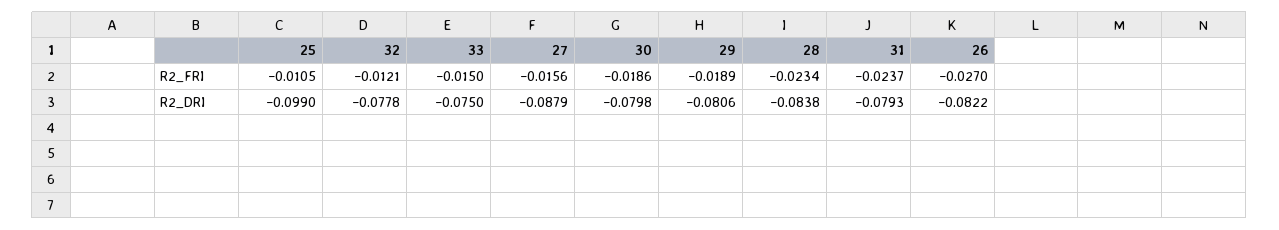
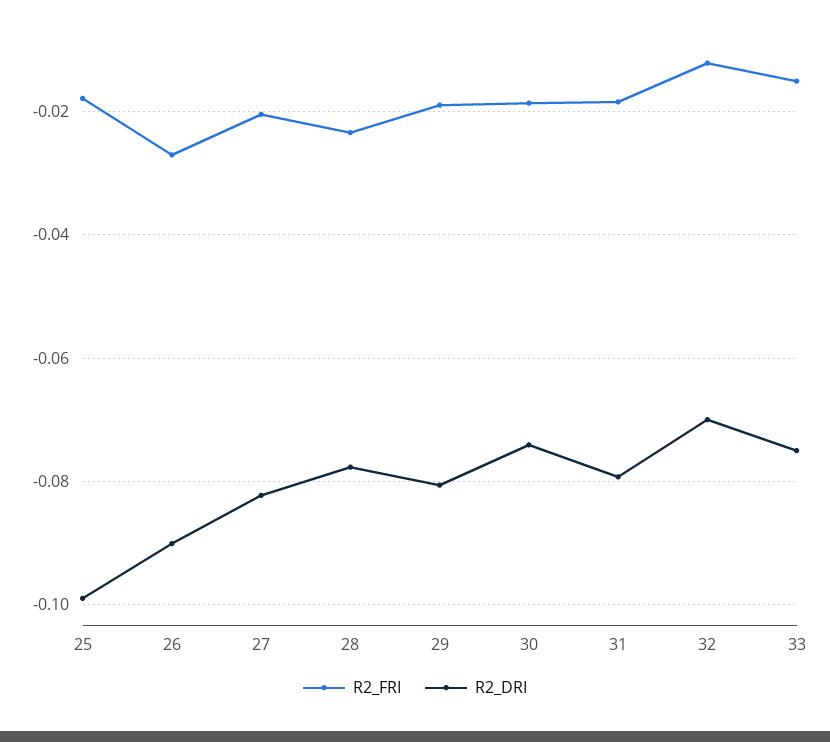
  {
    "R2_FRI": {
-     "25": -0.0105,
+     "25": -0.018,
      "32": -0.0121,
      "33": -0.015,
-     "27": -0.0156,
+     "27": -0.02,
      "30": -0.0186,
      "29": -0.0189,
      "28": -0.0234,
-     "31": -0.0237,
+     "31": -0.018,
      "26": -0.027
    },
    "R2_DRI": {
      "25": -0.099,
-     "32": -0.0778,
+     "32": -0.07,
      "33": -0.075,
-     "27": -0.0879,
+     "27": -0.082,
-     "30": -0.0798,
+     "30": -0.074,
      "29": -0.0806,
-     "28": -0.0838,
+     "28": -0.078,
      "31": -0.0793,
-     "26": -0.0822
+     "26": -0.09
    }
  }

